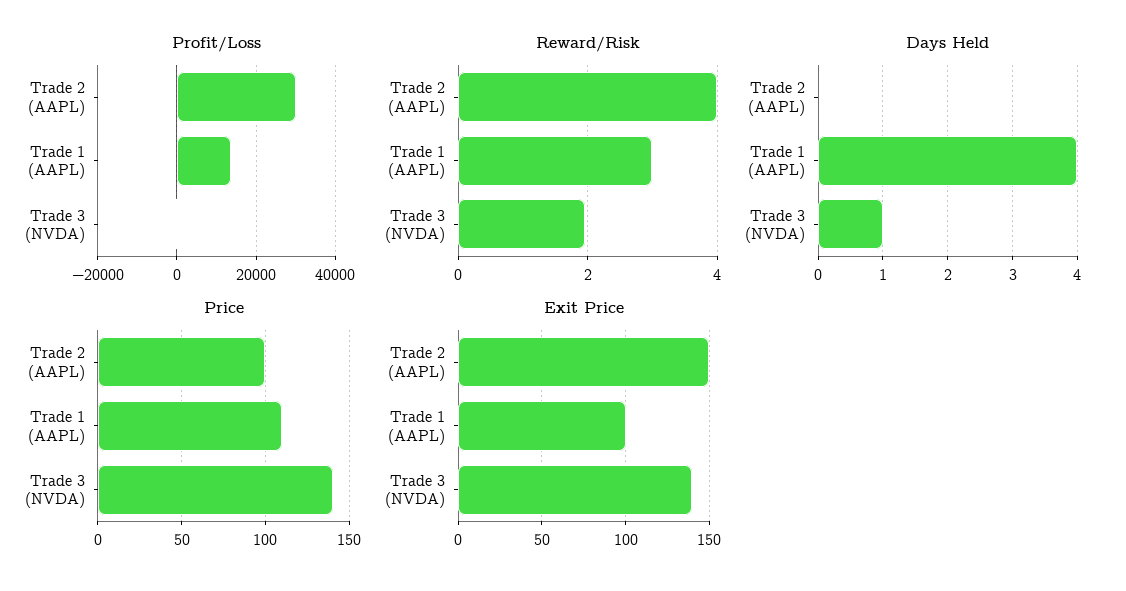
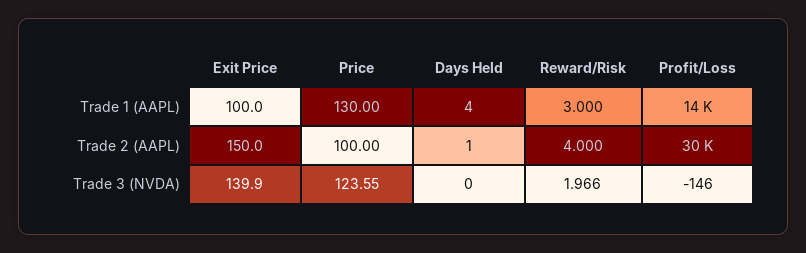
  {
    "Profit/Loss": {
      "Trade 2 (AAPL)": 30000,
      "Trade 1 (AAPL)": 14000,
      "Trade 3 (NVDA)": -146
    },
    "Reward/Risk": {
      "Trade 2 (AAPL)": 4,
      "Trade 1 (AAPL)": 3,
      "Trade 3 (NVDA)": 1.966
    },
    "Days Held": {
-     "Trade 2 (AAPL)": 0,
+     "Trade 2 (AAPL)": 1,
      "Trade 1 (AAPL)": 4,
-     "Trade 3 (NVDA)": 1
+     "Trade 3 (NVDA)": 0
    },
    "Price": {
      "Trade 2 (AAPL)": 100,
-     "Trade 1 (AAPL)": 110,
+     "Trade 1 (AAPL)": 130,
-     "Trade 3 (NVDA)": 140
+     "Trade 3 (NVDA)": 123.55
    },
    "Exit Price": {
      "Trade 2 (AAPL)": 150,
      "Trade 1 (AAPL)": 100,
      "Trade 3 (NVDA)": 139.9
    }
  }

